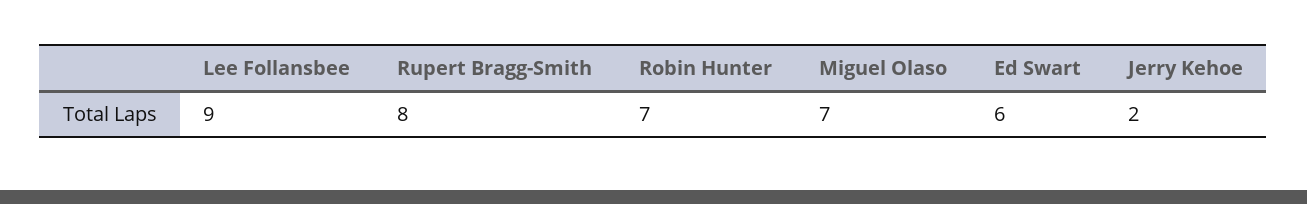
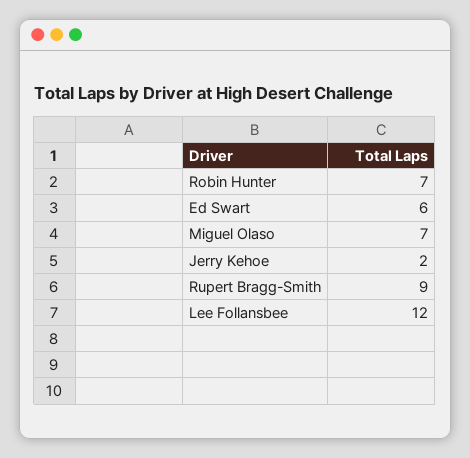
  {
-   "Lee Follansbee": 9,
+   "Lee Follansbee": 12,
-   "Rupert Bragg-Smith": 8,
+   "Rupert Bragg-Smith": 9,
    "Robin Hunter": 7,
    "Miguel Olaso": 7,
    "Ed Swart": 6,
    "Jerry Kehoe": 2
  }

